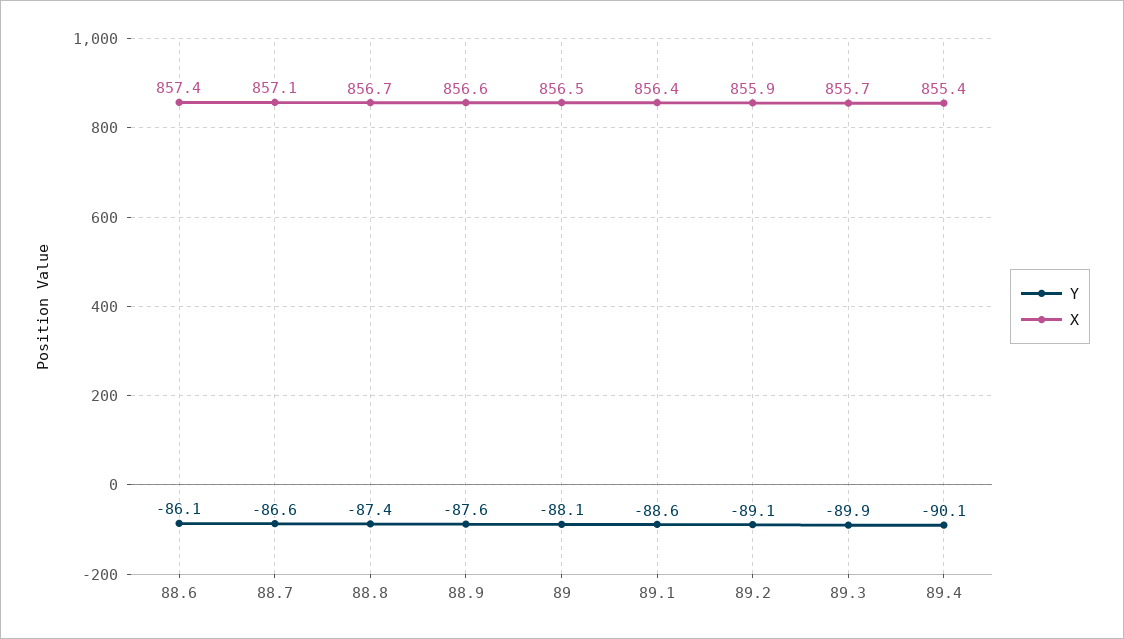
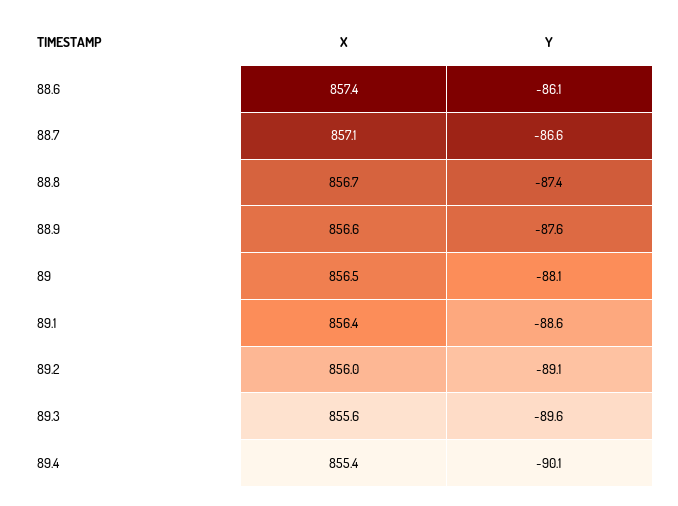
  {
    "Y": {
      "88.6": -86.1,
      "88.7": -86.6,
      "88.8": -87.4,
      "88.9": -87.6,
      "89": -88.1,
      "89.1": -88.6,
      "89.2": -89.1,
-     "89.3": -89.9,
+     "89.3": -89.6,
      "89.4": -90.1
    },
    "X": {
      "88.6": 857.4,
      "88.7": 857.1,
      "88.8": 856.7,
      "88.9": 856.6,
      "89": 856.5,
      "89.1": 856.4,
-     "89.2": 855.9,
+     "89.2": 856,
-     "89.3": 855.7,
+     "89.3": 855.6,
      "89.4": 855.4
    }
  }

